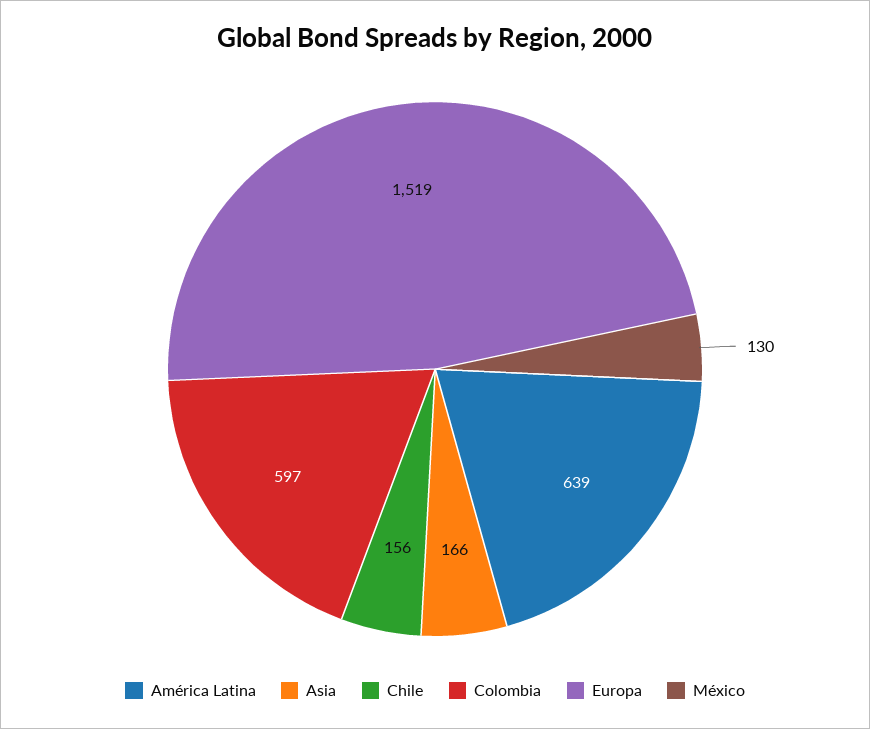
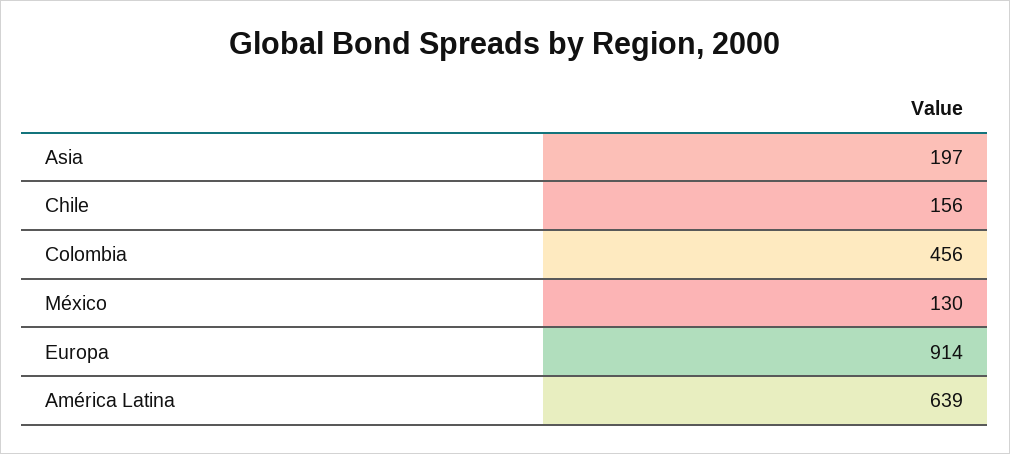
  {
    "América Latina": 639,
-   "Asia": 166,
+   "Asia": 197,
    "Chile": 156,
-   "Colombia": 597,
+   "Colombia": 456,
-   "Europa": 1519,
+   "Europa": 914,
    "México": 130
  }

